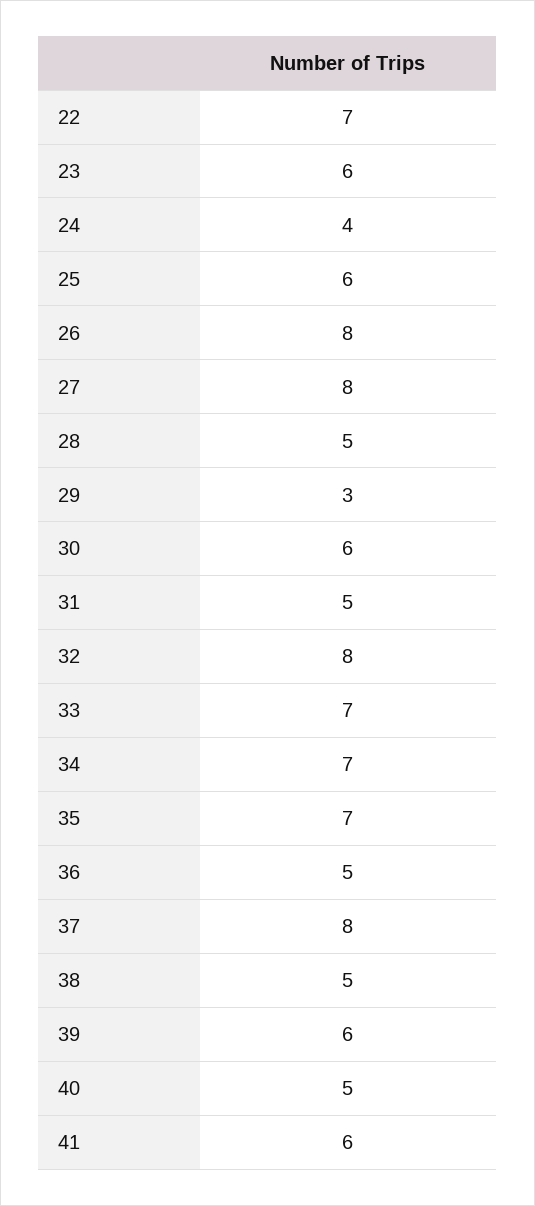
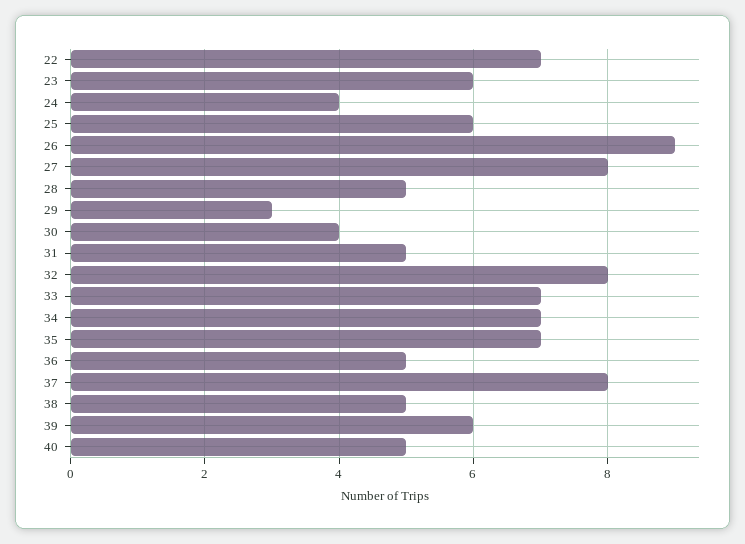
  {
    "22": 7,
    "23": 6,
    "24": 4,
    "25": 6,
-   "26": 8,
+   "26": 9,
    "27": 8,
    "28": 5,
    "29": 3,
-   "30": 6,
+   "30": 4,
    "31": 5,
    "32": 8,
    "33": 7,
    "34": 7,
    "35": 7,
    "36": 5,
    "37": 8,
    "38": 5,
    "39": 6,
-   "40": 5,
+   "40": 5
-   "41": 6
  }

